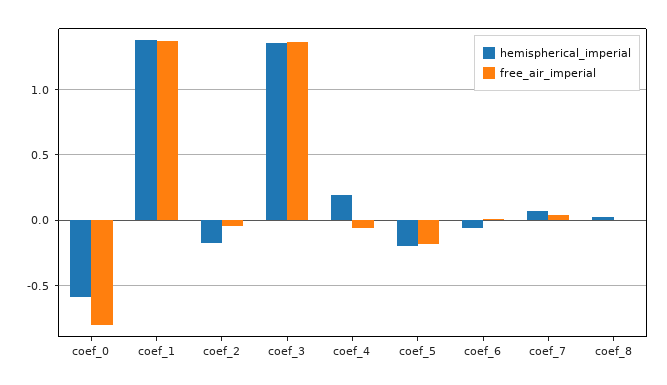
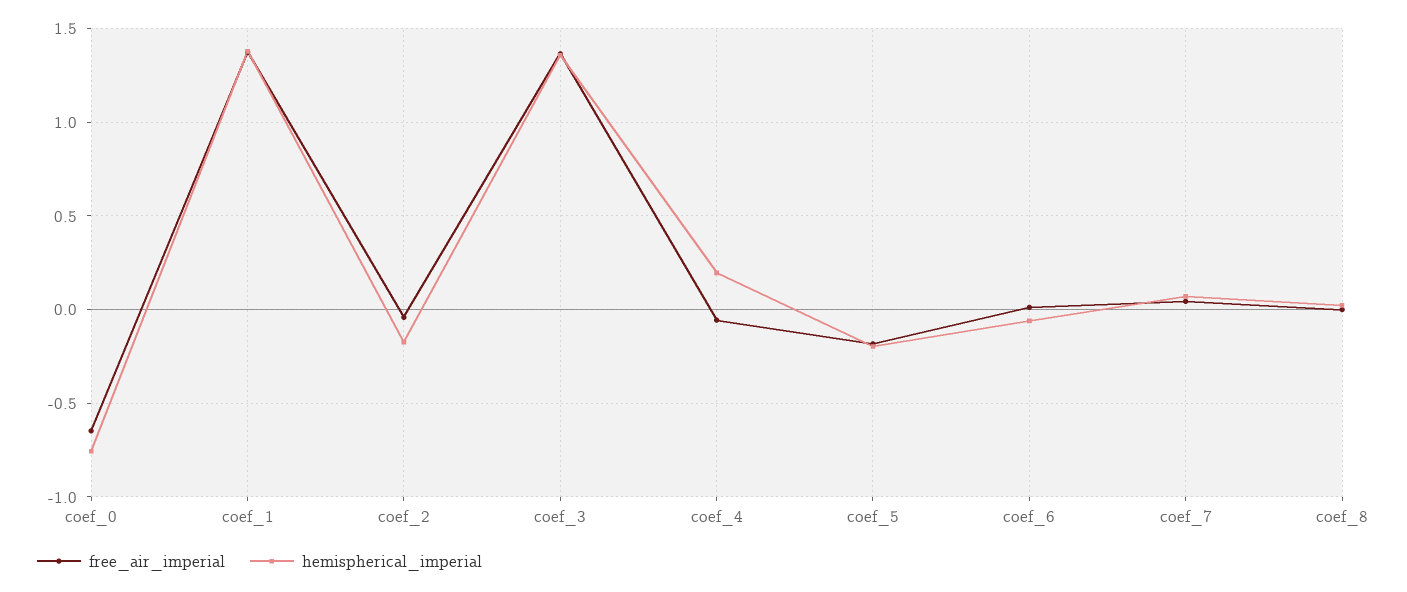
  {
    "hemispherical_imperial": {
-     "coef_0": -0.6,
+     "coef_0": -0.75,
      "coef_1": 1.4,
      "coef_2": -0.15,
      "coef_3": 1.35,
      "coef_4": 0.2,
      "coef_5": -0.2,
      "coef_6": -0.05,
      "coef_7": 0.05,
      "coef_8": 0
    },
    "free_air_imperial": {
-     "coef_0": -0.8,
+     "coef_0": -0.65,
      "coef_1": 1.35,
      "coef_2": -0.05,
      "coef_3": 1.35,
      "coef_4": -0.05,
      "coef_5": -0.2,
      "coef_6": 0,
      "coef_7": 0.05,
      "coef_8": 0
    }
  }

